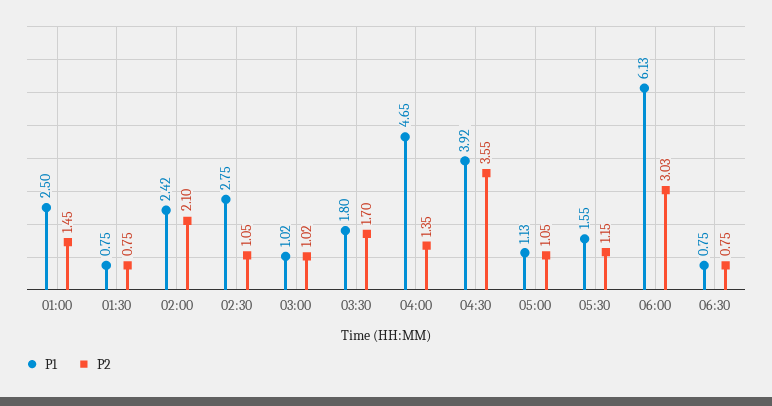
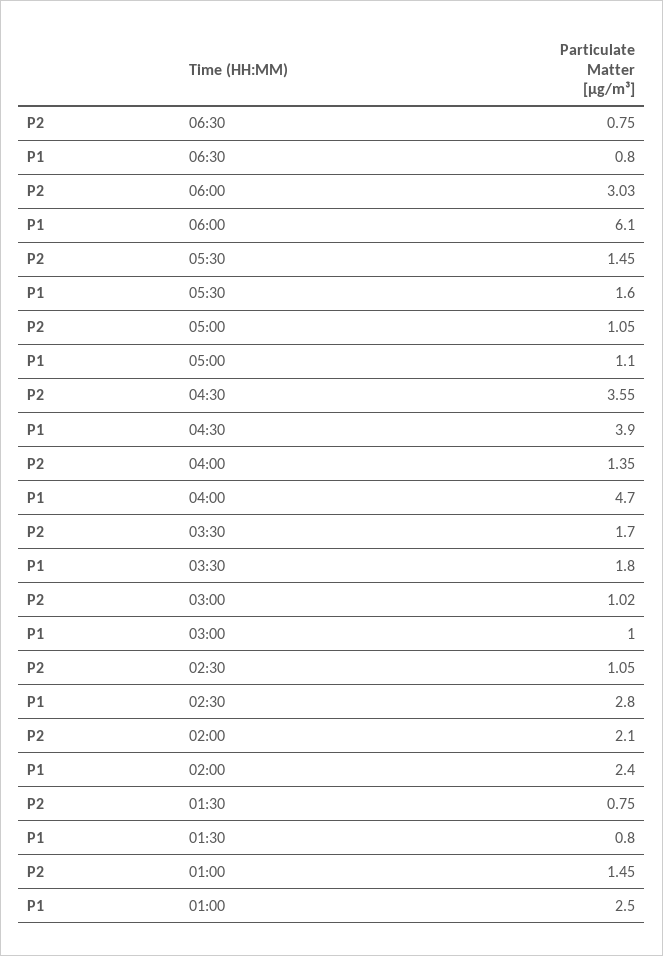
  {
    "P1": {
      "01:00": 2.5,
      "01:30": 0.75,
      "02:00": 2.42,
      "02:30": 2.75,
      "03:00": 1.02,
      "03:30": 1.8,
      "04:00": 4.65,
      "04:30": 3.92,
      "05:00": 1.13,
      "05:30": 1.55,
      "06:00": 6.13,
      "06:30": 0.75
    },
    "P2": {
      "01:00": 1.45,
      "01:30": 0.75,
      "02:00": 2.1,
      "02:30": 1.05,
      "03:00": 1.02,
      "03:30": 1.7,
      "04:00": 1.35,
      "04:30": 3.55,
      "05:00": 1.05,
-     "05:30": 1.15,
+     "05:30": 1.45,
      "06:00": 3.03,
      "06:30": 0.75
    }
  }

